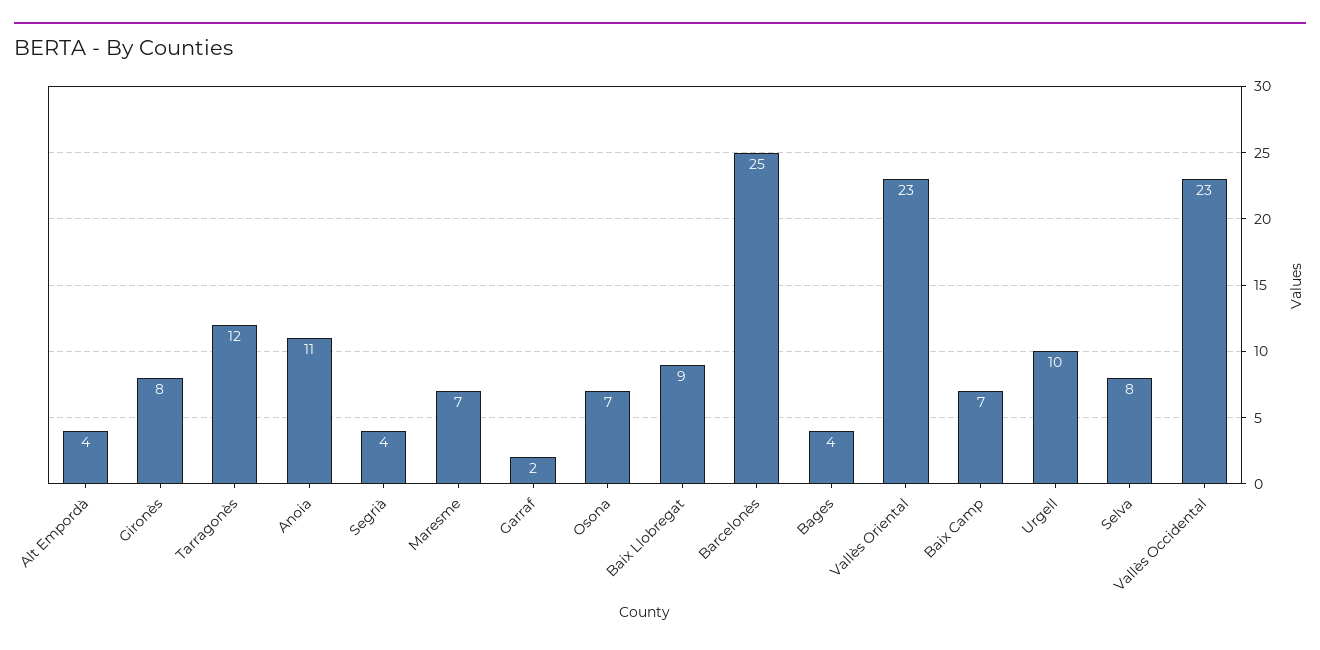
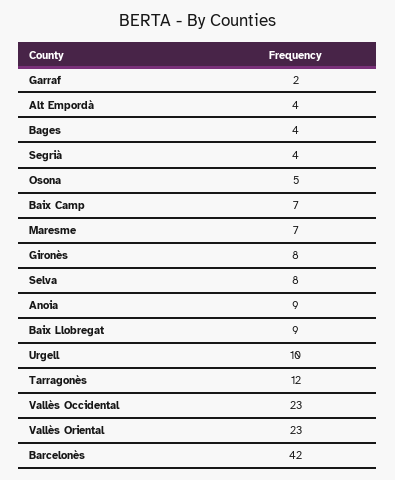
  {
    "Alt Empordà": 4,
    "Gironès": 8,
    "Tarragonès": 12,
-   "Anoia": 11,
+   "Anoia": 9,
    "Segrià": 4,
    "Maresme": 7,
    "Garraf": 2,
-   "Osona": 7,
+   "Osona": 5,
    "Baix Llobregat": 9,
-   "Barcelonès": 25,
+   "Barcelonès": 42,
    "Bages": 4,
    "Vallès Oriental": 23,
    "Baix Camp": 7,
    "Urgell": 10,
    "Selva": 8,
    "Vallès Occidental": 23
  }

